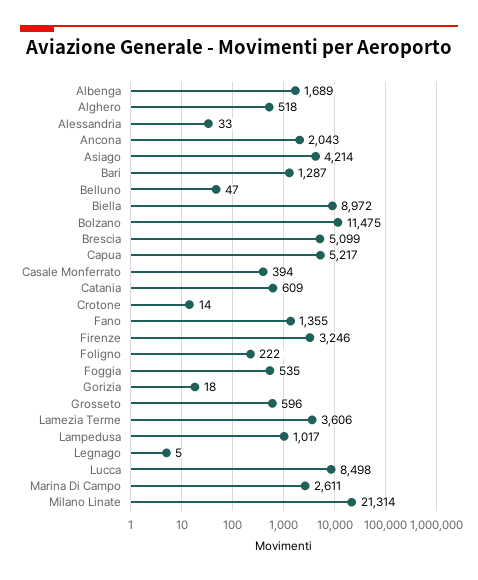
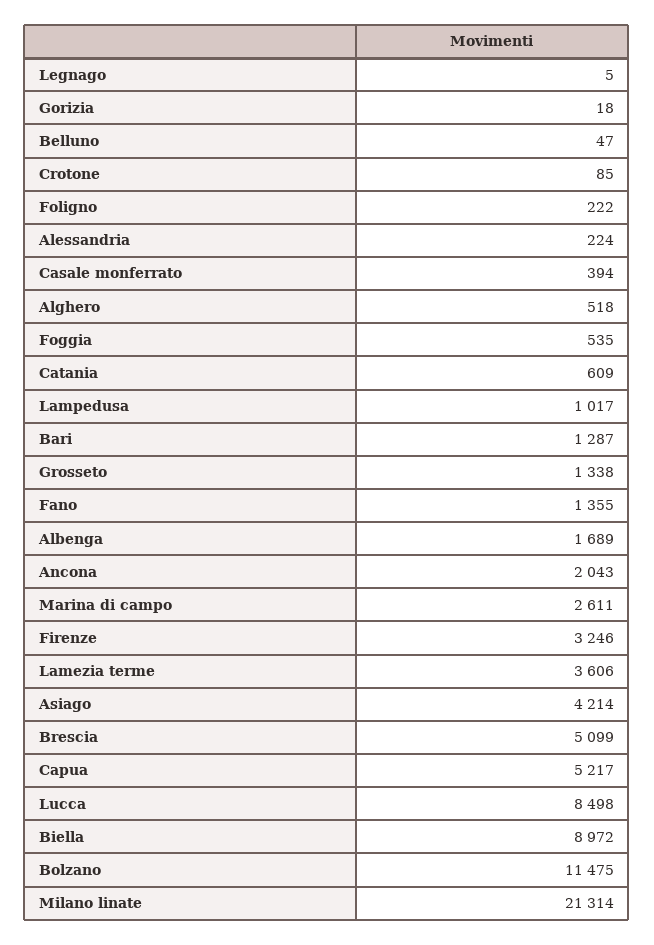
  {
    "Albenga": 1689,
    "Alghero": 518,
-   "Alessandria": 33,
+   "Alessandria": 224,
    "Ancona": 2043,
    "Asiago": 4214,
    "Bari": 1287,
    "Belluno": 47,
    "Biella": 8972,
    "Bolzano": 11475,
    "Brescia": 5099,
    "Capua": 5217,
    "Casale Monferrato": 394,
    "Catania": 609,
-   "Crotone": 14,
+   "Crotone": 85,
    "Fano": 1355,
    "Firenze": 3246,
    "Foligno": 222,
    "Foggia": 535,
    "Gorizia": 18,
-   "Grosseto": 596,
+   "Grosseto": 1338,
    "Lamezia Terme": 3606,
    "Lampedusa": 1017,
    "Legnago": 5,
    "Lucca": 8498,
    "Marina Di Campo": 2611,
    "Milano Linate": 21314
  }

